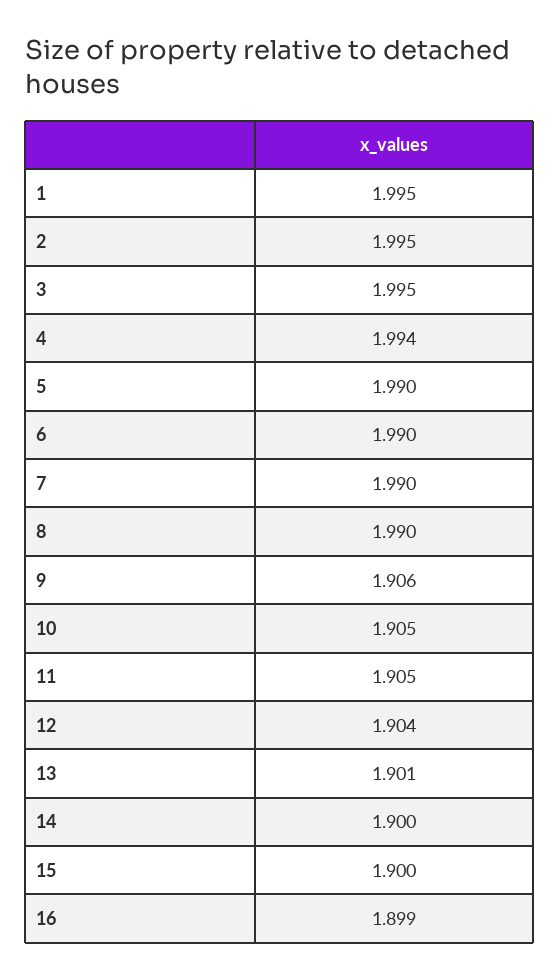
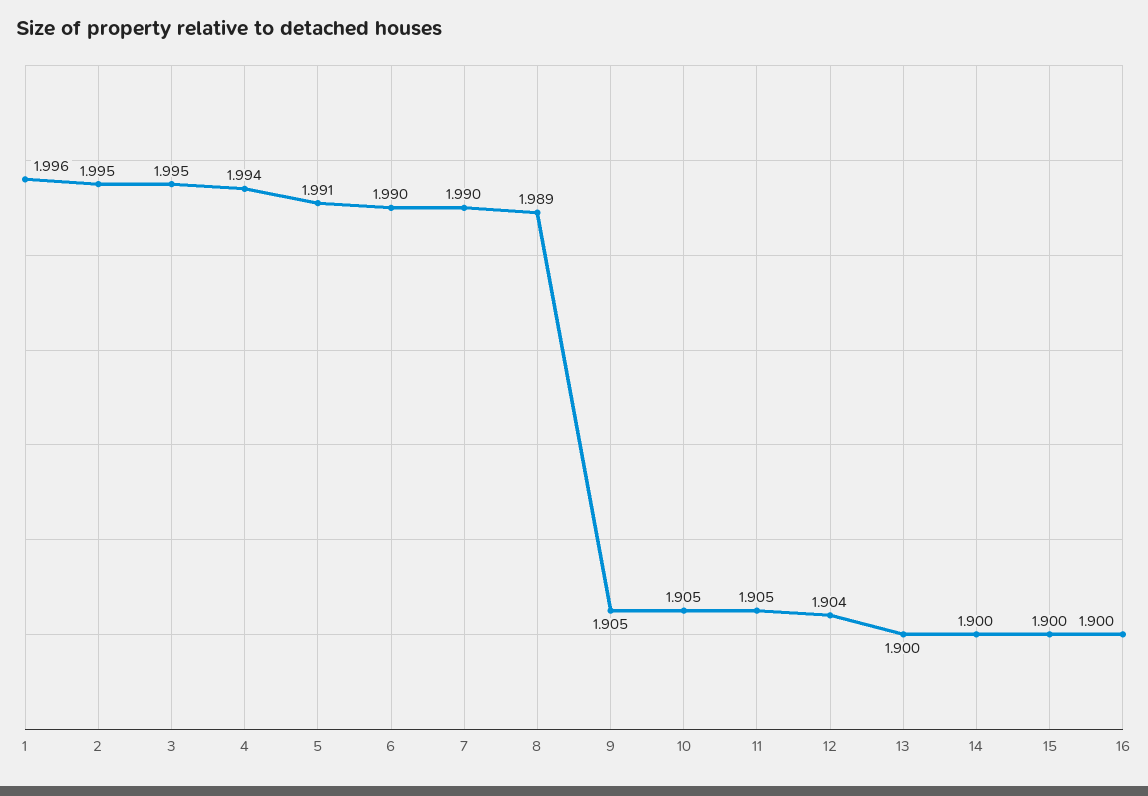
  {
-   "1": 1.995,
+   "1": 1.996,
    "2": 1.995,
    "3": 1.995,
    "4": 1.994,
-   "5": 1.99,
+   "5": 1.991,
    "6": 1.99,
    "7": 1.99,
-   "8": 1.99,
+   "8": 1.989,
-   "9": 1.906,
+   "9": 1.905,
    "10": 1.905,
    "11": 1.905,
    "12": 1.904,
-   "13": 1.901,
+   "13": 1.9,
    "14": 1.9,
    "15": 1.9,
-   "16": 1.899
+   "16": 1.9
  }

